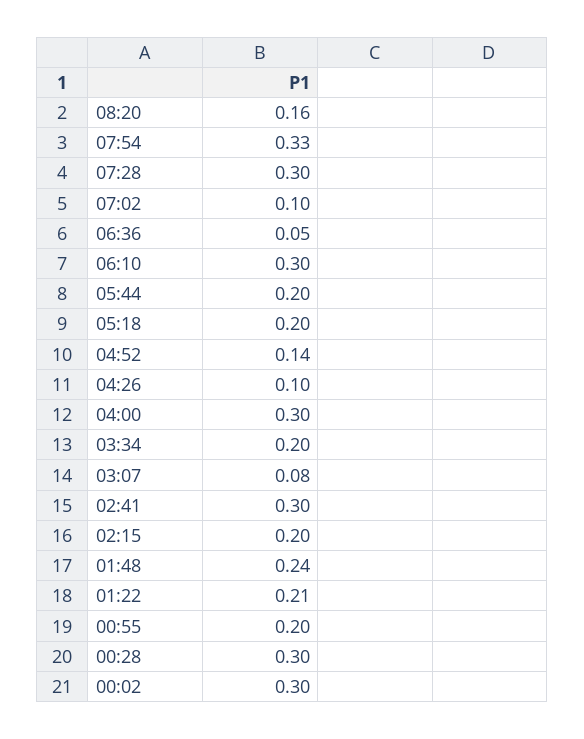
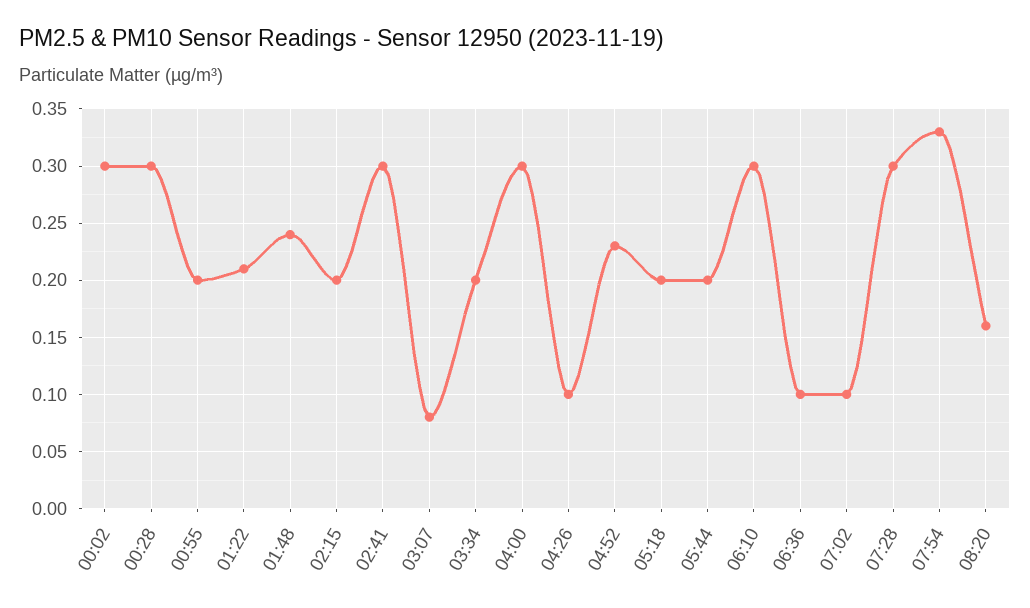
  {
    "08:20": 0.16,
    "07:54": 0.33,
    "07:28": 0.3,
    "07:02": 0.1,
-   "06:36": 0.05,
+   "06:36": 0.1,
    "06:10": 0.3,
    "05:44": 0.2,
    "05:18": 0.2,
-   "04:52": 0.14,
+   "04:52": 0.23,
    "04:26": 0.1,
    "04:00": 0.3,
    "03:34": 0.2,
    "03:07": 0.08,
    "02:41": 0.3,
    "02:15": 0.2,
    "01:48": 0.24,
    "01:22": 0.21,
    "00:55": 0.2,
    "00:28": 0.3,
    "00:02": 0.3
  }

